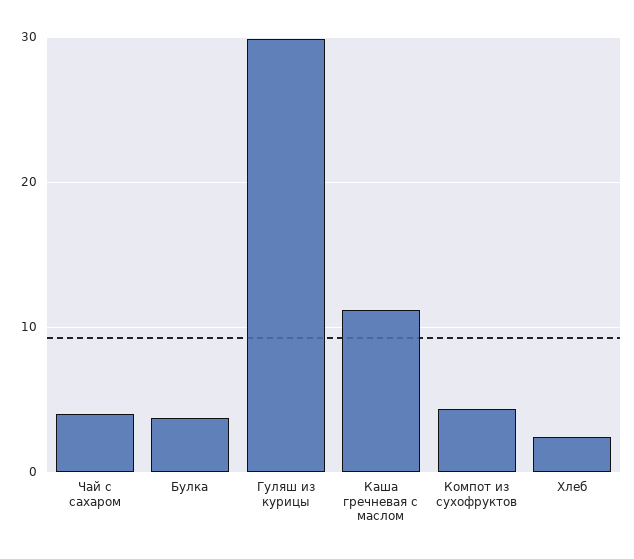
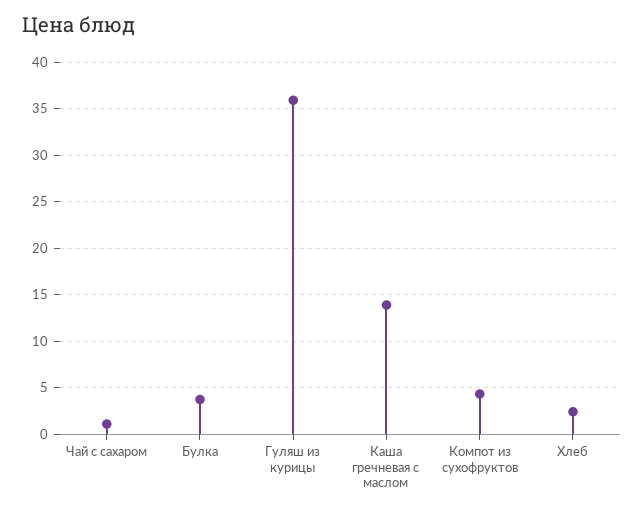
  {
-   "Чай с сахаром": 4,
+   "Чай с сахаром": 1,
    "Булка": 4,
-   "Гуляш из курицы": 30,
+   "Гуляш из курицы": 36,
-   "Каша гречневая с маслом": 11,
+   "Каша гречневая с маслом": 14,
    "Компот из сухофруктов": 4,
    "Хлеб": 2
  }

